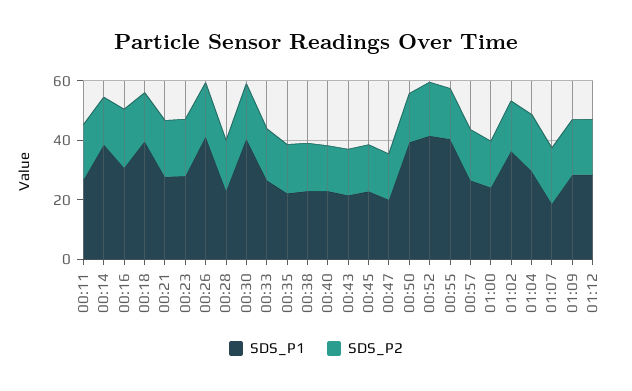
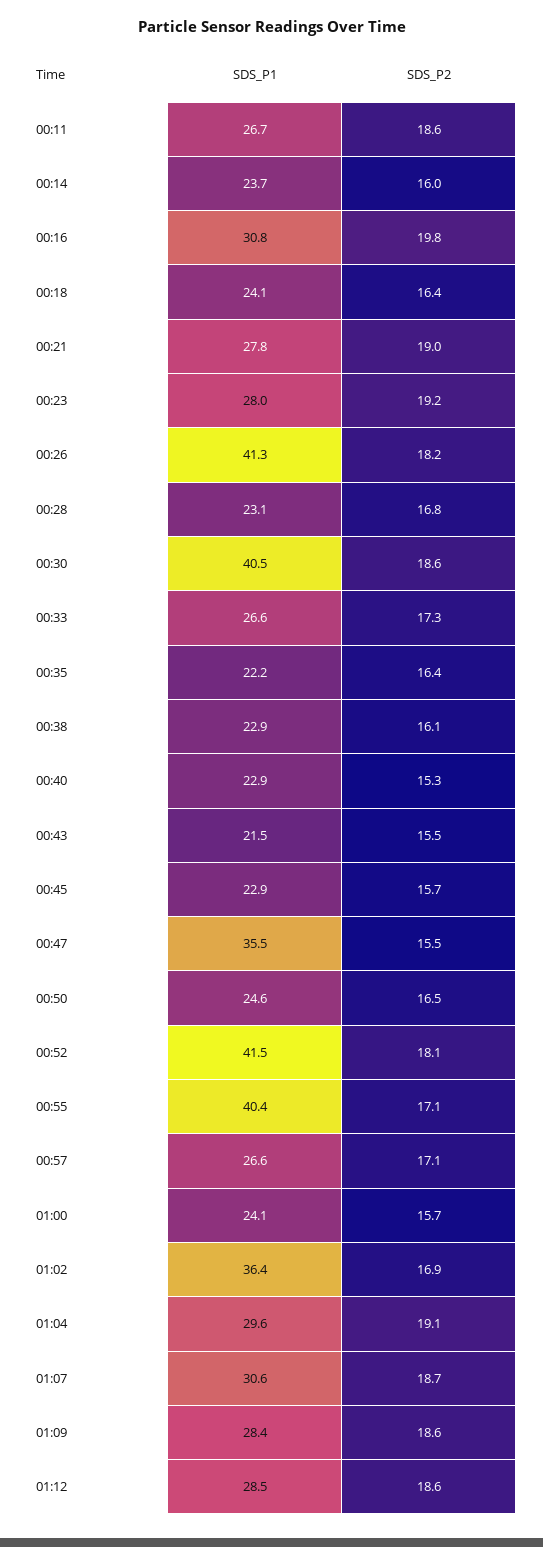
  {
    "SDS_P1": {
      "00:11": 26.7,
-     "00:14": 40,
+     "00:14": 23.7,
      "00:16": 30.8,
-     "00:18": 40,
+     "00:18": 24.1,
      "00:21": 27.8,
      "00:23": 28,
      "00:26": 41.3,
      "00:28": 23.1,
      "00:30": 40.5,
      "00:33": 26.6,
      "00:35": 22.2,
      "00:38": 22.9,
      "00:40": 22.9,
      "00:43": 21.5,
      "00:45": 22.9,
-     "00:47": 20,
+     "00:47": 35.5,
-     "00:50": 40,
+     "00:50": 24.6,
      "00:52": 41.5,
      "00:55": 40.4,
      "00:57": 26.6,
      "01:00": 24.1,
      "01:02": 36.4,
      "01:04": 29.6,
-     "01:07": 20,
+     "01:07": 30.6,
      "01:09": 28.4,
      "01:12": 28.5
    },
    "SDS_P2": {
      "00:11": 18.6,
      "00:14": 16,
      "00:16": 19.8,
      "00:18": 16.4,
      "00:21": 19,
      "00:23": 19.2,
      "00:26": 18.2,
      "00:28": 16.8,
      "00:30": 18.6,
      "00:33": 17.3,
      "00:35": 16.4,
      "00:38": 16.1,
      "00:40": 15.3,
      "00:43": 15.5,
      "00:45": 15.7,
      "00:47": 15.5,
      "00:50": 16.5,
      "00:52": 18.1,
      "00:55": 17.1,
      "00:57": 17.1,
      "01:00": 15.7,
      "01:02": 16.9,
      "01:04": 19.1,
      "01:07": 18.7,
      "01:09": 18.6,
      "01:12": 18.6
    }
  }

